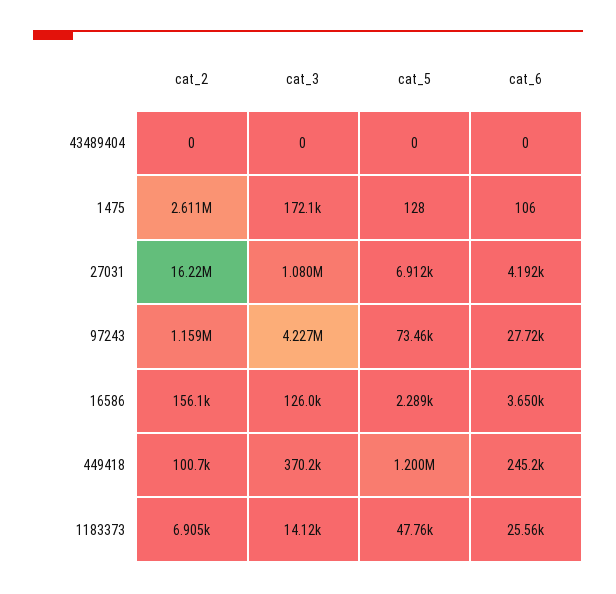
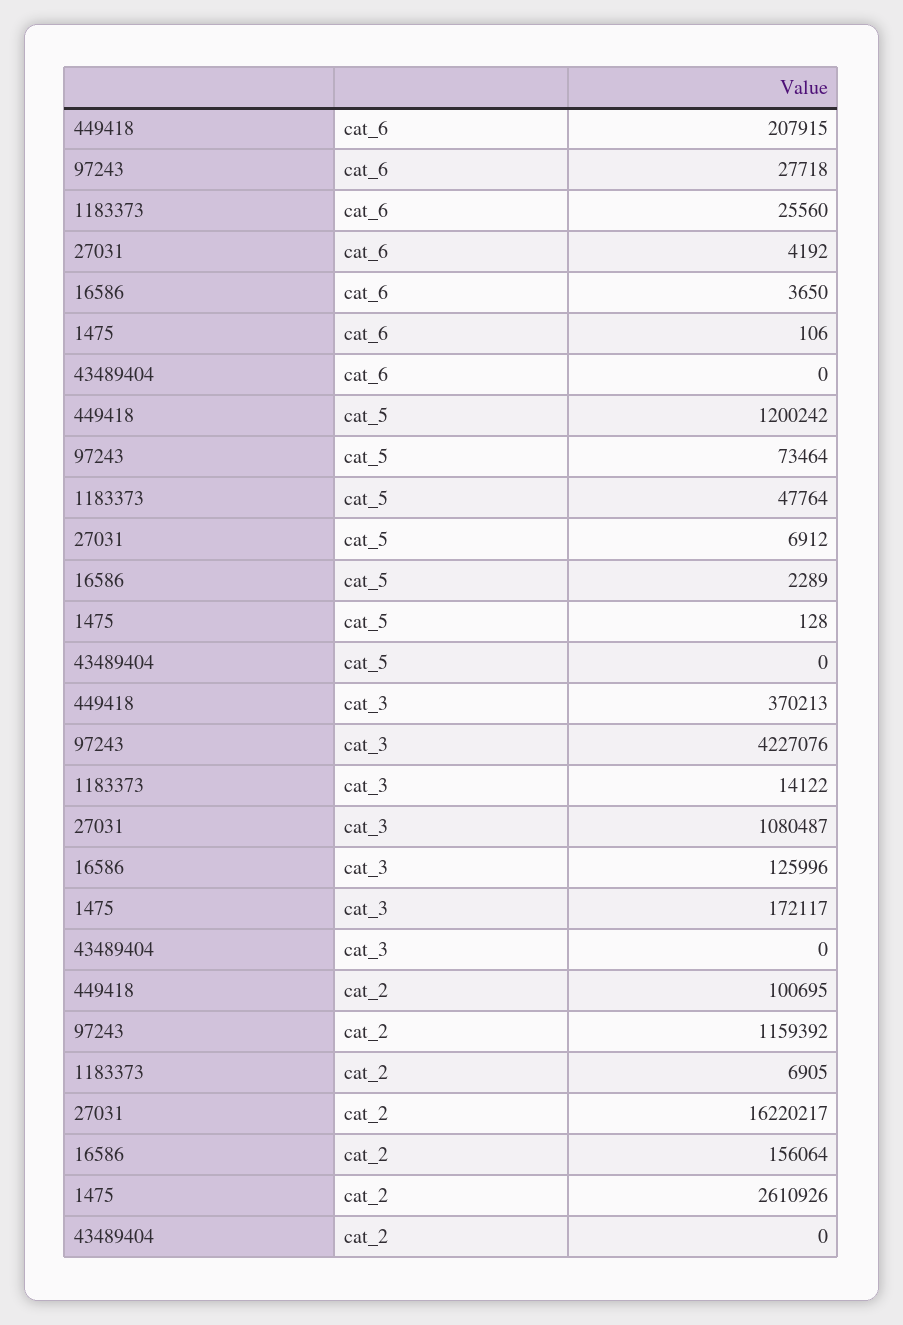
  {
    "cat_2": {
      "43489404": 0,
      "1475": 2610926,
      "27031": 16220217,
      "97243": 1159392,
      "16586": 156064,
      "449418": 100695,
      "1183373": 6905
    },
    "cat_3": {
      "43489404": 0,
      "1475": 172117,
      "27031": 1080487,
      "97243": 4227076,
      "16586": 125996,
      "449418": 370213,
      "1183373": 14122
    },
    "cat_5": {
      "43489404": 0,
      "1475": 128,
      "27031": 6912,
      "97243": 73464,
      "16586": 2289,
      "449418": 1200242,
      "1183373": 47764
    },
    "cat_6": {
      "43489404": 0,
      "1475": 106,
      "27031": 4192,
      "97243": 27718,
      "16586": 3650,
-     "449418": 245200,
+     "449418": 207915,
      "1183373": 25560
    }
  }

